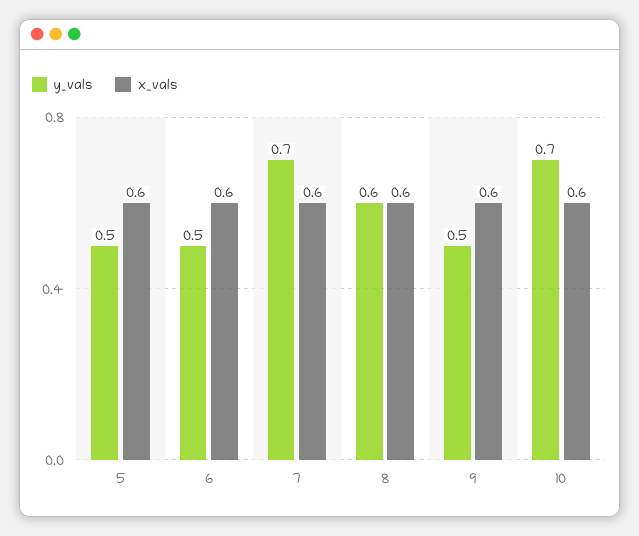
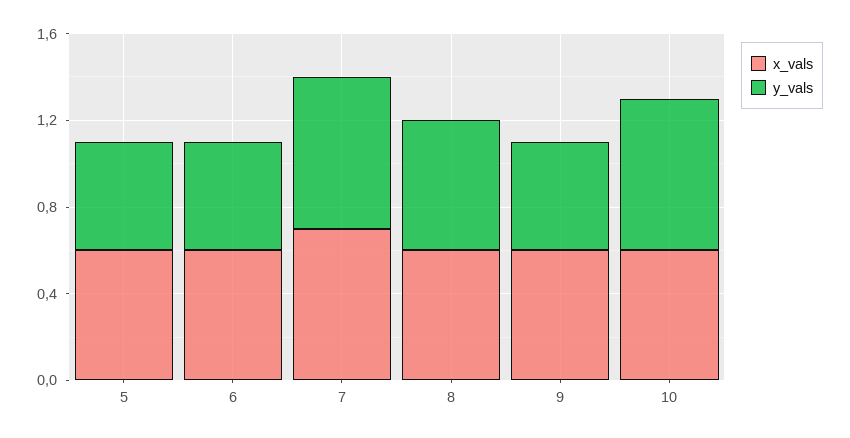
  {
    "y_vals": {
      "5": 0.5,
      "6": 0.5,
      "7": 0.7,
      "8": 0.6,
      "9": 0.5,
      "10": 0.7
    },
    "x_vals": {
      "5": 0.6,
      "6": 0.6,
-     "7": 0.6,
+     "7": 0.7,
      "8": 0.6,
      "9": 0.6,
      "10": 0.6
    }
  }

